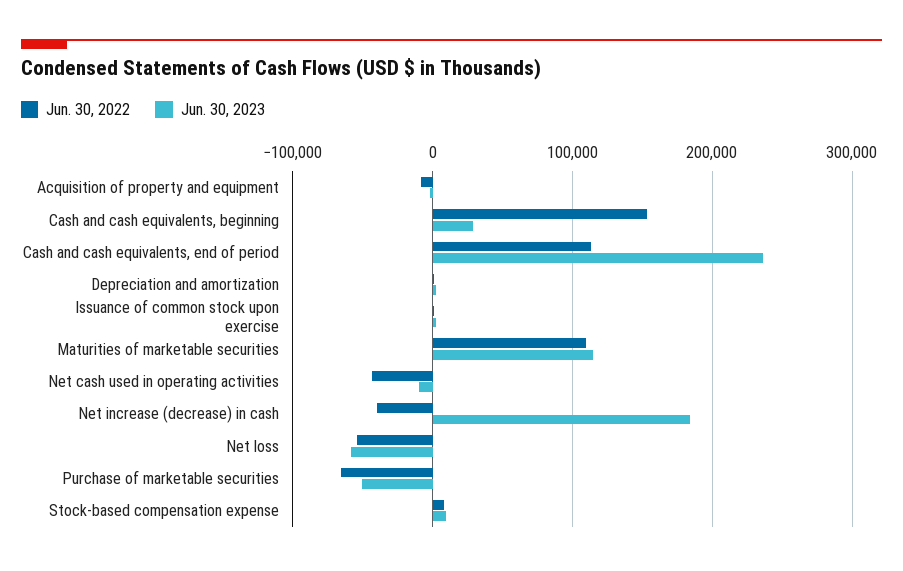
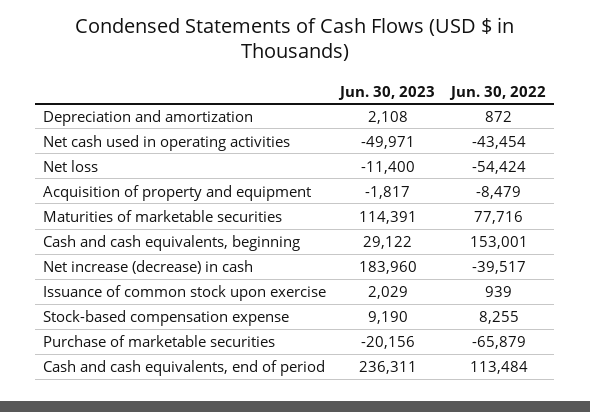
  {
    "Jun. 30, 2022": {
      "Acquisition of property and equipment": -8479,
      "Cash and cash equivalents, beginning": 153001,
      "Cash and cash equivalents, end of period": 113484,
      "Depreciation and amortization": 872,
      "Issuance of common stock upon exercise": 939,
-     "Maturities of marketable securities": 110000,
+     "Maturities of marketable securities": 77716,
      "Net cash used in operating activities": -43454,
      "Net increase (decrease) in cash": -39517,
      "Net loss": -54424,
      "Purchase of marketable securities": -65879,
      "Stock-based compensation expense": 8255
    },
    "Jun. 30, 2023": {
      "Acquisition of property and equipment": -1817,
      "Cash and cash equivalents, beginning": 29122,
      "Cash and cash equivalents, end of period": 236311,
      "Depreciation and amortization": 2108,
      "Issuance of common stock upon exercise": 2029,
      "Maturities of marketable securities": 114391,
-     "Net cash used in operating activities": -10000,
+     "Net cash used in operating activities": -49971,
      "Net increase (decrease) in cash": 183960,
-     "Net loss": -60000,
+     "Net loss": -11400,
-     "Purchase of marketable securities": -50000,
+     "Purchase of marketable securities": -20156,
      "Stock-based compensation expense": 9190
    }
  }

